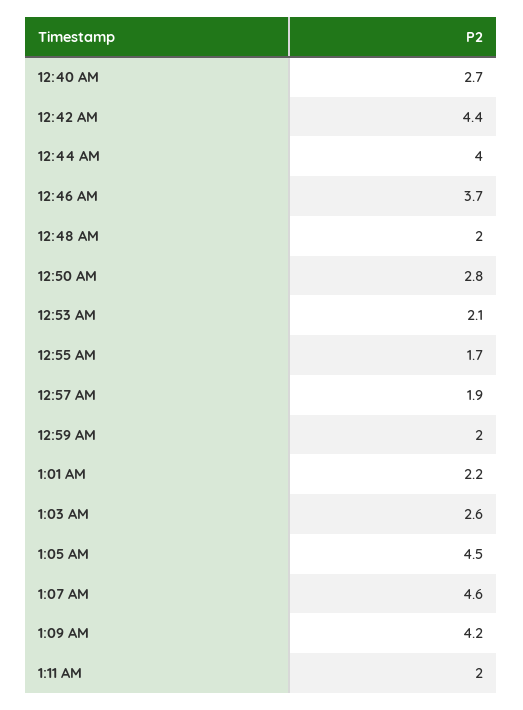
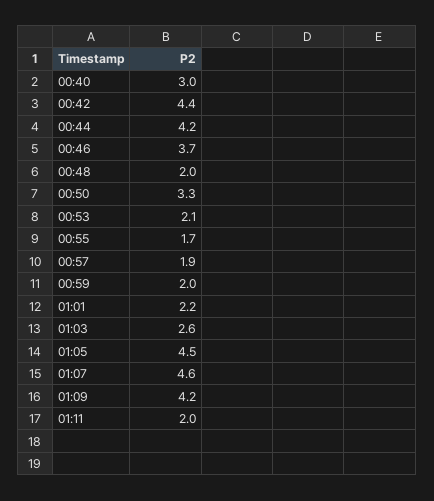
  {
-   "12:40 AM": 2.7,
+   "12:40 AM": 3,
    "12:42 AM": 4.4,
-   "12:44 AM": 4,
+   "12:44 AM": 4.2,
    "12:46 AM": 3.7,
    "12:48 AM": 2,
-   "12:50 AM": 2.8,
+   "12:50 AM": 3.3,
    "12:53 AM": 2.1,
    "12:55 AM": 1.7,
    "12:57 AM": 1.9,
    "12:59 AM": 2,
    "1:01 AM": 2.2,
    "1:03 AM": 2.6,
    "1:05 AM": 4.5,
    "1:07 AM": 4.6,
    "1:09 AM": 4.2,
    "1:11 AM": 2
  }

